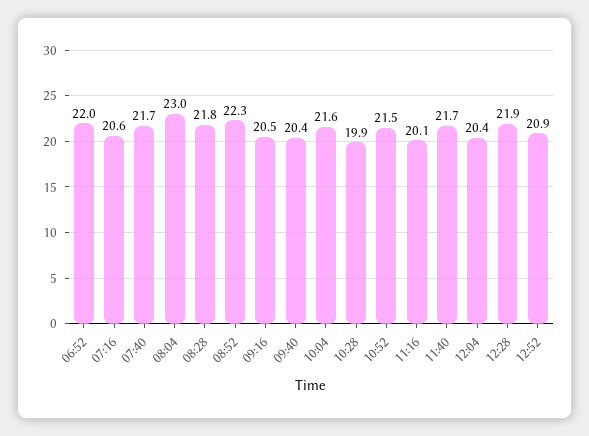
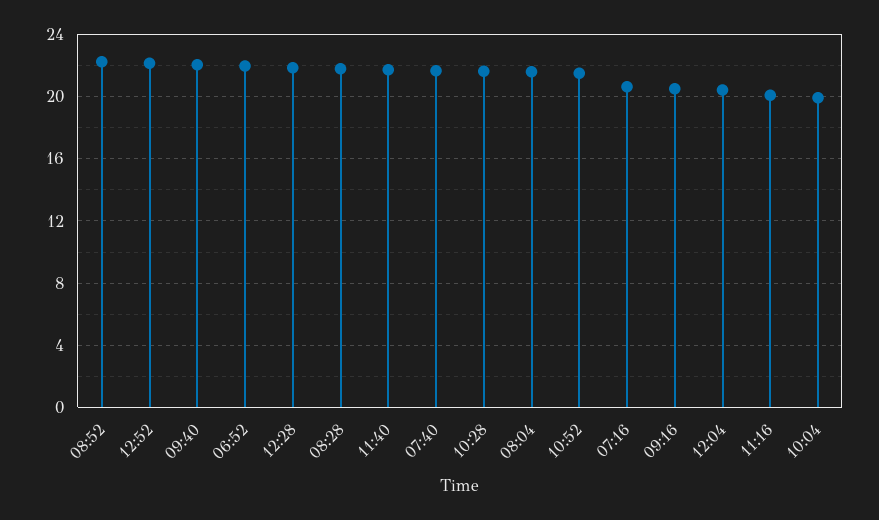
  {
    "06:52": 22,
    "07:16": 20.6,
    "07:40": 21.7,
-   "08:04": 23,
+   "08:04": 21.5,
    "08:28": 21.8,
    "08:52": 22.3,
    "09:16": 20.5,
-   "09:40": 20.4,
+   "09:40": 22,
-   "10:04": 21.6,
+   "10:04": 20,
-   "10:28": 19.9,
+   "10:28": 21.5,
    "10:52": 21.5,
    "11:16": 20.1,
    "11:40": 21.7,
    "12:04": 20.4,
    "12:28": 21.9,
-   "12:52": 20.9
+   "12:52": 22
  }

